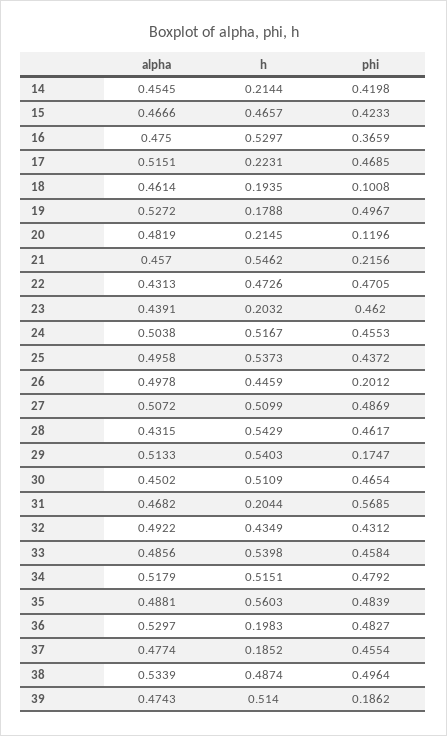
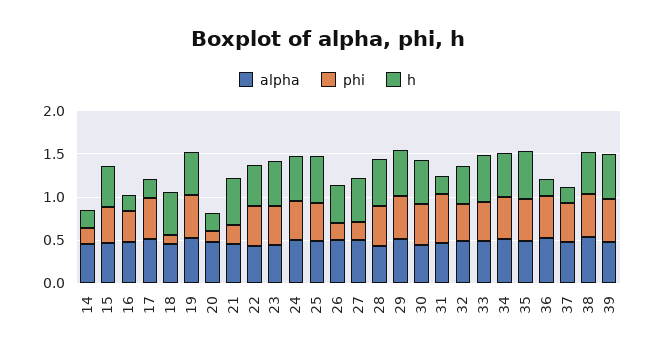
  {
    "alpha": {
      "14": 0.4545,
      "15": 0.4666,
      "16": 0.475,
      "17": 0.5151,
      "18": 0.4614,
      "19": 0.5272,
      "20": 0.4819,
      "21": 0.457,
      "22": 0.4313,
      "23": 0.4391,
      "24": 0.5038,
      "25": 0.4958,
      "26": 0.4978,
      "27": 0.5072,
      "28": 0.4315,
      "29": 0.5133,
      "30": 0.4502,
      "31": 0.4682,
      "32": 0.4922,
      "33": 0.4856,
      "34": 0.5179,
      "35": 0.4881,
      "36": 0.5297,
      "37": 0.4774,
      "38": 0.5339,
      "39": 0.4743
    },
    "h": {
      "14": 0.2144,
      "15": 0.4657,
-     "16": 0.5297,
+     "16": 0.2,
      "17": 0.2231,
-     "18": 0.1935,
+     "18": 0.5,
-     "19": 0.1788,
+     "19": 0.5,
      "20": 0.2145,
      "21": 0.5462,
      "22": 0.4726,
-     "23": 0.2032,
+     "23": 0.5,
      "24": 0.5167,
      "25": 0.5373,
      "26": 0.4459,
      "27": 0.5099,
      "28": 0.5429,
      "29": 0.5403,
      "30": 0.5109,
      "31": 0.2044,
      "32": 0.4349,
      "33": 0.5398,
      "34": 0.5151,
      "35": 0.5603,
      "36": 0.1983,
      "37": 0.1852,
      "38": 0.4874,
      "39": 0.514
    },
    "phi": {
-     "14": 0.4198,
+     "14": 0.2,
      "15": 0.4233,
      "16": 0.3659,
      "17": 0.4685,
      "18": 0.1008,
      "19": 0.4967,
      "20": 0.1196,
      "21": 0.2156,
      "22": 0.4705,
      "23": 0.462,
      "24": 0.4553,
      "25": 0.4372,
      "26": 0.2012,
-     "27": 0.4869,
+     "27": 0.2,
      "28": 0.4617,
-     "29": 0.1747,
+     "29": 0.5,
      "30": 0.4654,
      "31": 0.5685,
      "32": 0.4312,
      "33": 0.4584,
      "34": 0.4792,
      "35": 0.4839,
      "36": 0.4827,
      "37": 0.4554,
      "38": 0.4964,
-     "39": 0.1862
+     "39": 0.5
    }
  }

